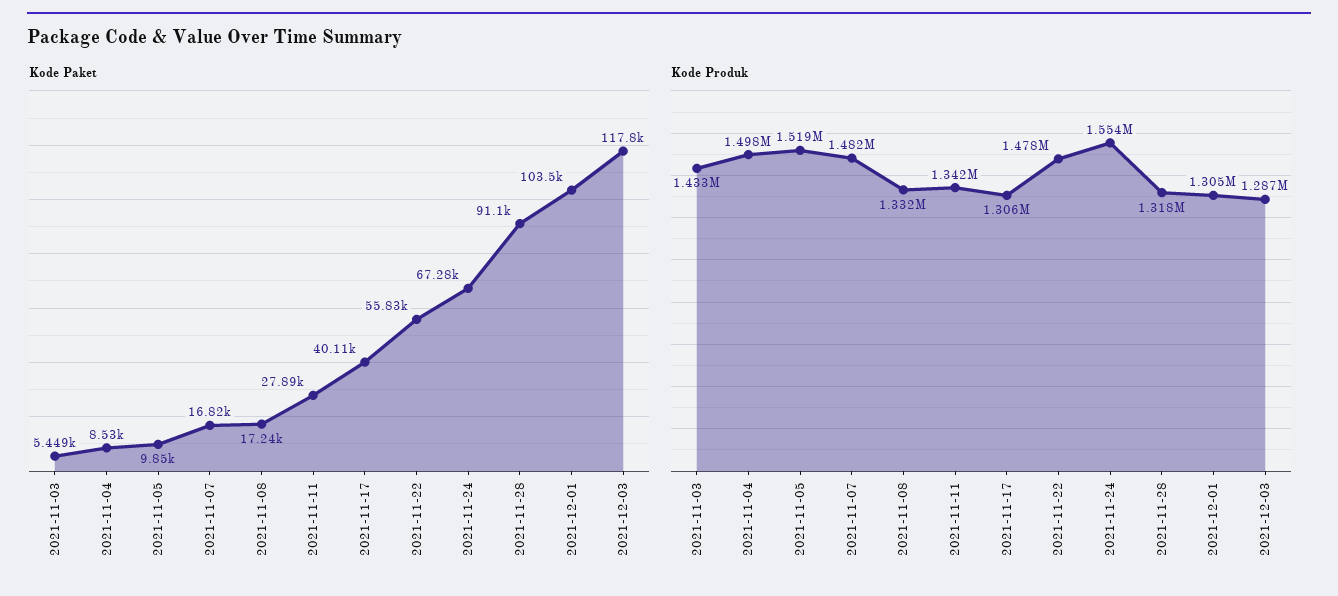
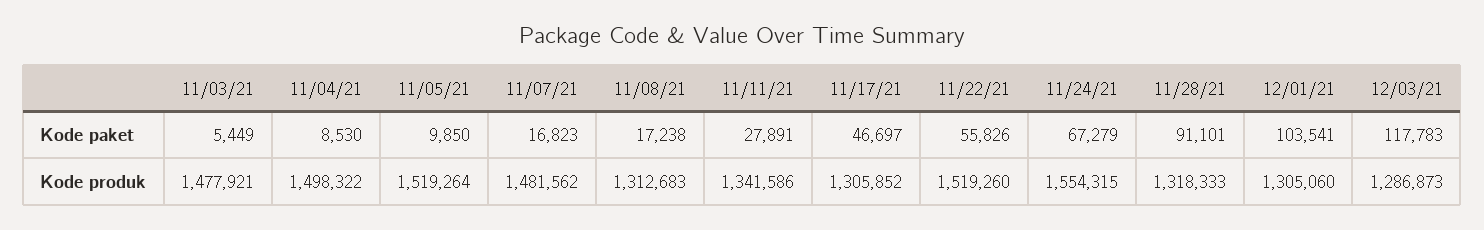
  {
    "Kode Paket": {
      "2021-11-03": 5449,
      "2021-11-04": 8530,
      "2021-11-05": 9850,
      "2021-11-07": 16823,
      "2021-11-08": 17238,
      "2021-11-11": 27891,
-     "2021-11-17": 40110,
+     "2021-11-17": 46697,
      "2021-11-22": 55826,
      "2021-11-24": 67279,
      "2021-11-28": 91101,
      "2021-12-01": 103541,
      "2021-12-03": 117783
    },
    "Kode Produk": {
-     "2021-11-03": 1433000,
+     "2021-11-03": 1477921,
      "2021-11-04": 1498322,
      "2021-11-05": 1519264,
      "2021-11-07": 1481562,
-     "2021-11-08": 1332000,
+     "2021-11-08": 1312683,
      "2021-11-11": 1341586,
      "2021-11-17": 1305852,
-     "2021-11-22": 1478000,
+     "2021-11-22": 1519260,
      "2021-11-24": 1554315,
      "2021-11-28": 1318333,
      "2021-12-01": 1305060,
      "2021-12-03": 1286873
    }
  }

